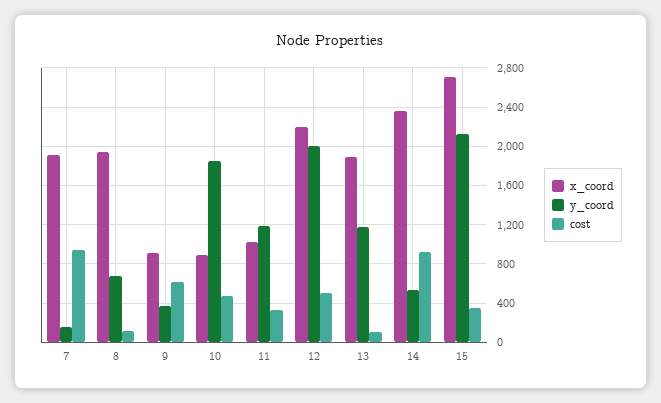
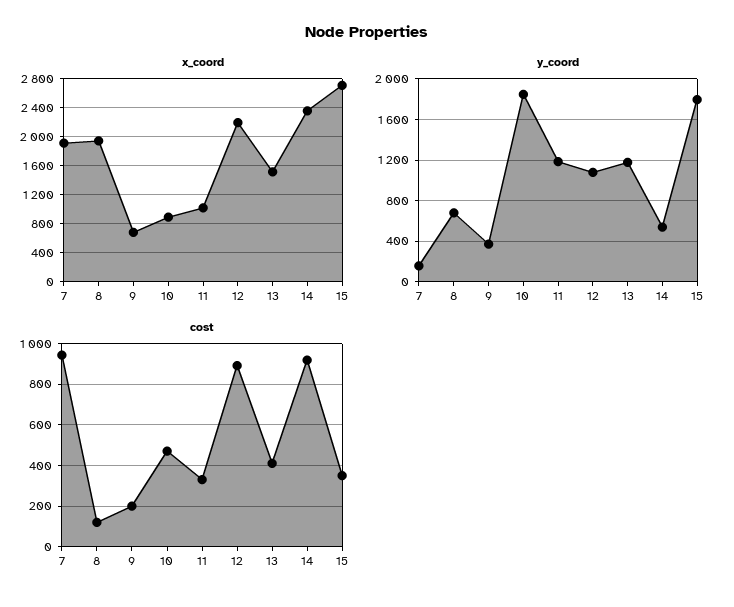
  {
    "x_coord": {
      "7": 1900,
      "8": 1900,
-     "9": 900,
+     "9": 700,
      "10": 900,
      "11": 1000,
      "12": 2200,
-     "13": 1900,
+     "13": 1500,
      "14": 2400,
      "15": 2700
    },
    "y_coord": {
      "7": 200,
      "8": 700,
      "9": 400,
      "10": 1800,
      "11": 1200,
-     "12": 2000,
+     "12": 1100,
      "13": 1200,
      "14": 500,
-     "15": 2100
+     "15": 1800
    },
    "cost": {
      "7": 950,
      "8": 100,
-     "9": 600,
+     "9": 200,
      "10": 450,
      "11": 350,
-     "12": 500,
+     "12": 900,
-     "13": 100,
+     "13": 400,
      "14": 900,
      "15": 350
    }
  }

